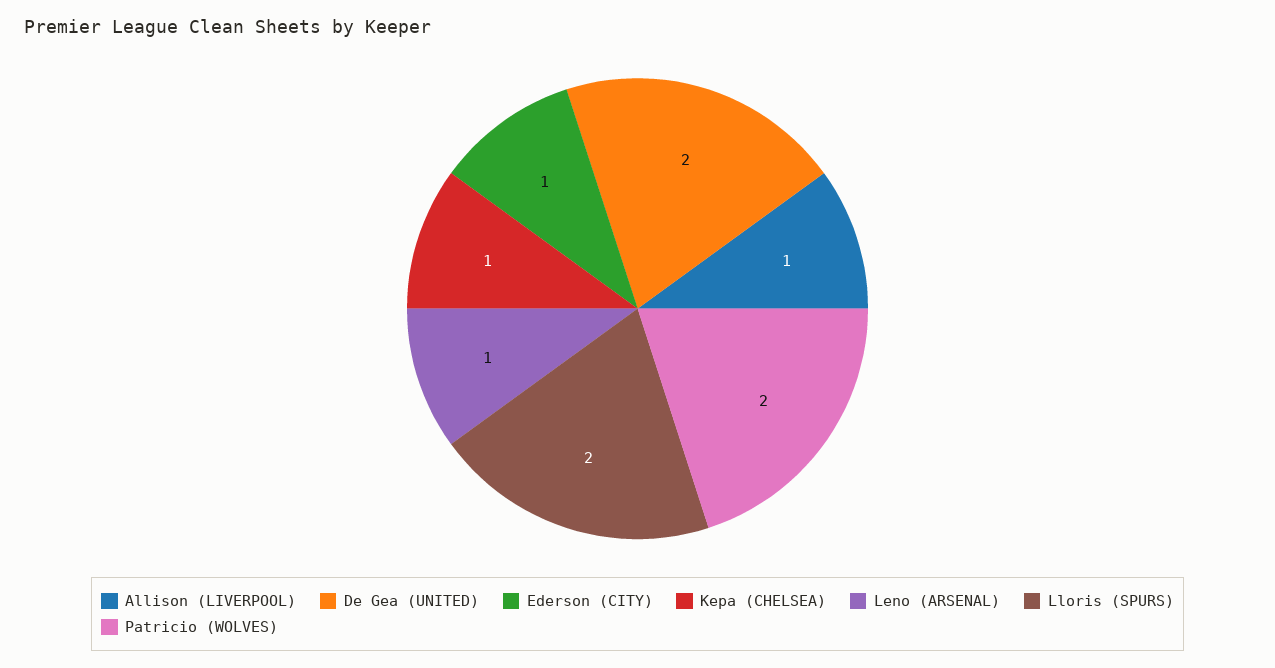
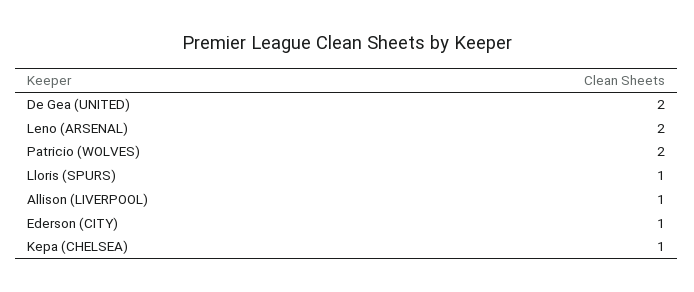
  {
    "Allison (LIVERPOOL)": 1,
    "De Gea (UNITED)": 2,
    "Ederson (CITY)": 1,
    "Kepa (CHELSEA)": 1,
-   "Leno (ARSENAL)": 1,
+   "Leno (ARSENAL)": 2,
-   "Lloris (SPURS)": 2,
+   "Lloris (SPURS)": 1,
    "Patricio (WOLVES)": 2
  }

